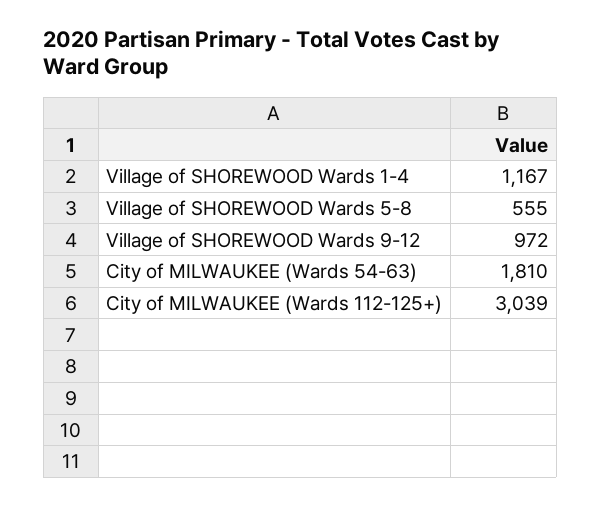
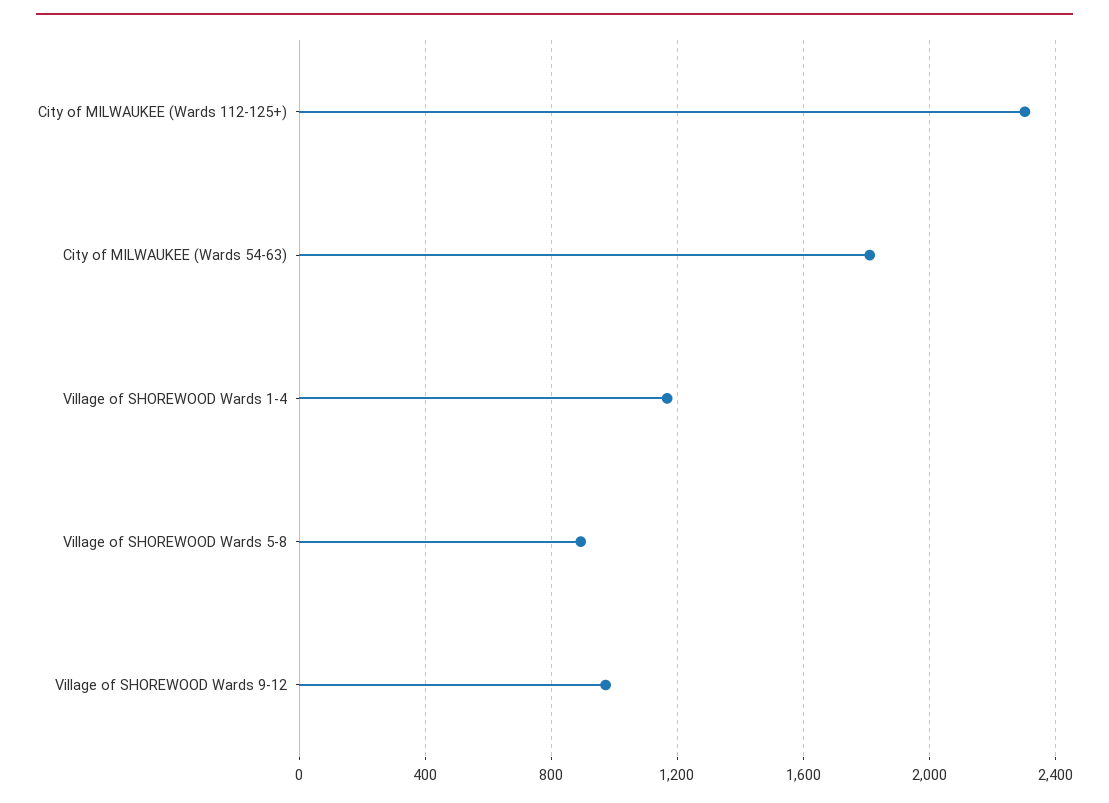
  {
    "Village of SHOREWOOD Wards 1-4": 1167,
-   "Village of SHOREWOOD Wards 5-8": 555,
+   "Village of SHOREWOOD Wards 5-8": 900,
    "Village of SHOREWOOD Wards 9-12": 972,
    "City of MILWAUKEE (Wards 54-63)": 1810,
-   "City of MILWAUKEE (Wards 112-125+)": 3039
+   "City of MILWAUKEE (Wards 112-125+)": 2300
  }

